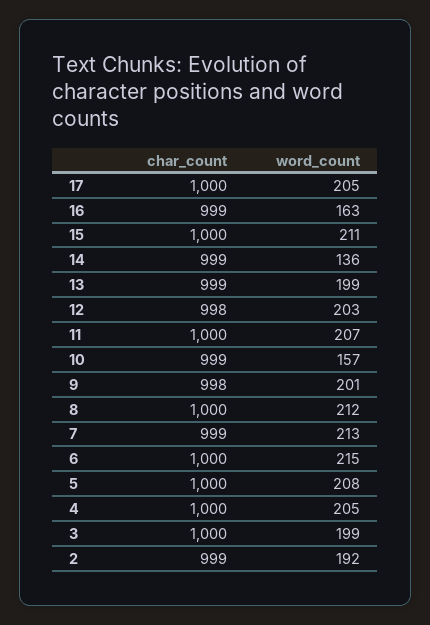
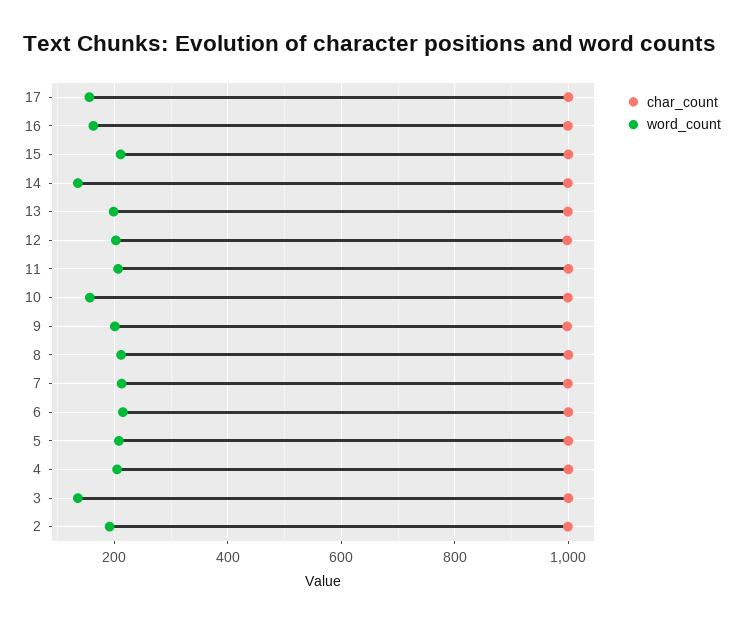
  {
    "char_count": {
      "17": 1000,
      "16": 999,
      "15": 1000,
      "14": 999,
      "13": 999,
      "12": 998,
      "11": 1000,
      "10": 999,
      "9": 998,
      "8": 1000,
      "7": 999,
      "6": 1000,
      "5": 1000,
      "4": 1000,
      "3": 1000,
      "2": 999
    },
    "word_count": {
-     "17": 205,
+     "17": 160,
      "16": 163,
      "15": 211,
      "14": 136,
      "13": 199,
      "12": 203,
      "11": 207,
      "10": 157,
      "9": 201,
      "8": 212,
      "7": 213,
      "6": 215,
      "5": 208,
      "4": 205,
-     "3": 199,
+     "3": 140,
      "2": 192
    }
  }

